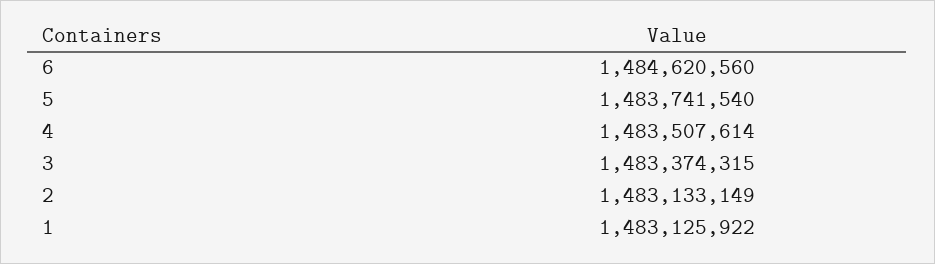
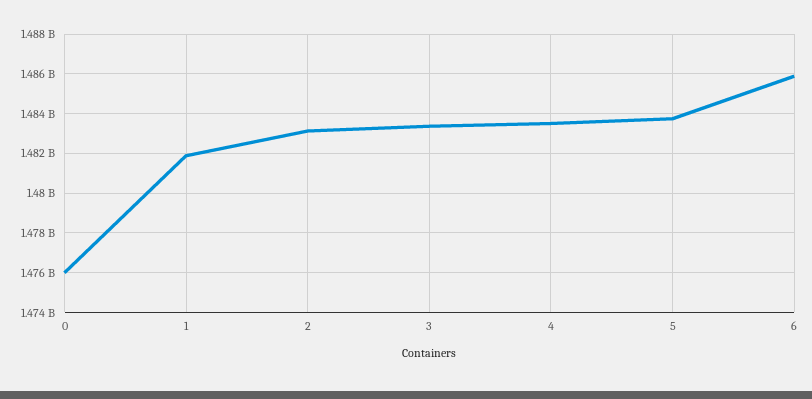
  {
-   "6": 1484620560,
+   "6": 1486000000,
    "5": 1483741540,
    "4": 1483507614,
    "3": 1483374315,
    "2": 1483133149,
-   "1": 1483125922
+   "1": 1482000000,
+   "0": 1476000000
  }

